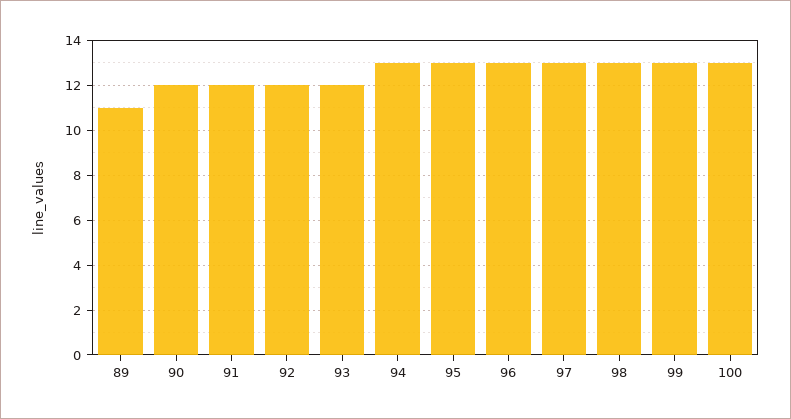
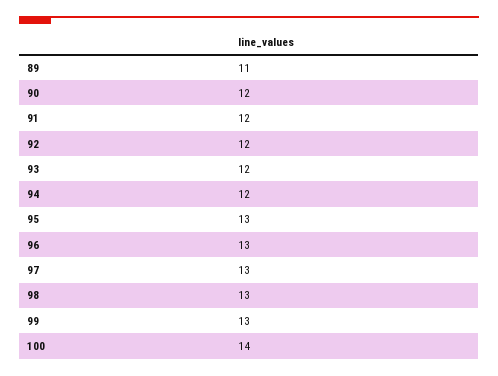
  {
    "89": 11,
    "90": 12,
    "91": 12,
    "92": 12,
    "93": 12,
-   "94": 13,
+   "94": 12,
    "95": 13,
    "96": 13,
    "97": 13,
    "98": 13,
    "99": 13,
-   "100": 13
+   "100": 14
  }

